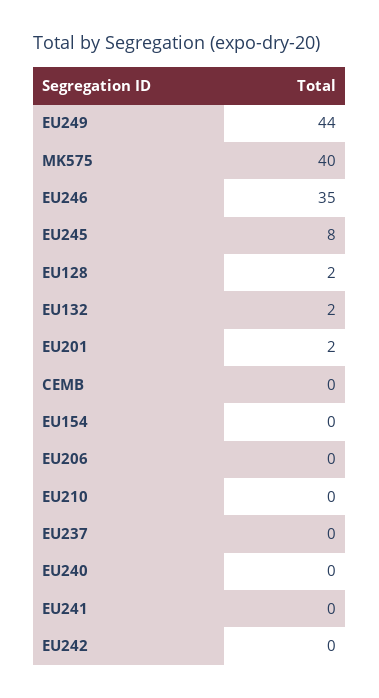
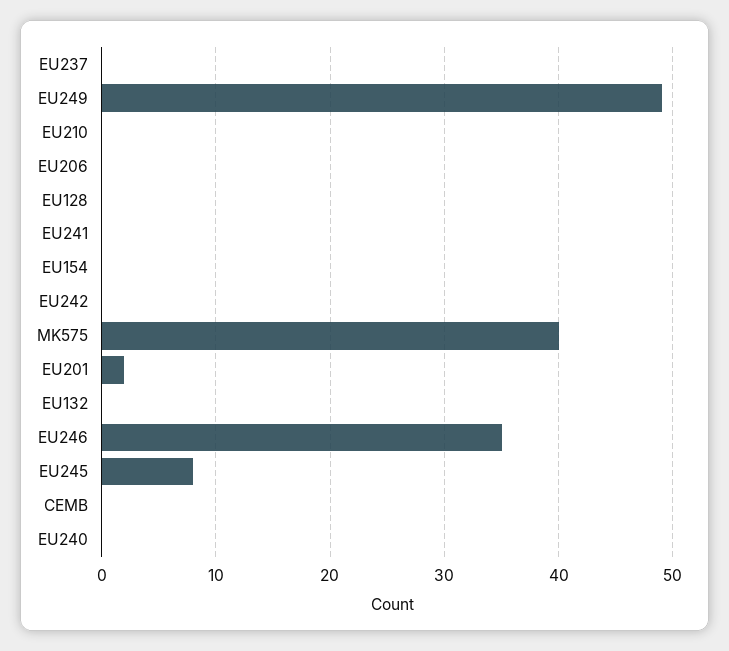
  {
-   "EU249": 44,
+   "EU249": 49,
    "MK575": 40,
    "EU246": 35,
    "EU245": 8,
-   "EU128": 2,
+   "EU128": 0,
-   "EU132": 2,
+   "EU132": 0,
    "EU201": 2,
    "CEMB": 0,
    "EU154": 0,
    "EU206": 0,
    "EU210": 0,
    "EU237": 0,
    "EU240": 0,
    "EU241": 0,
    "EU242": 0
  }

